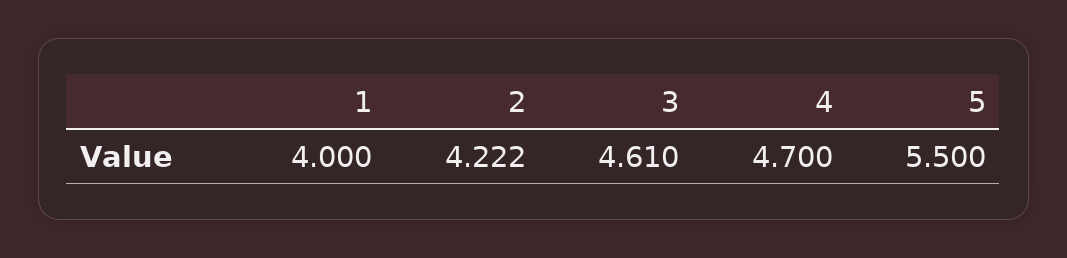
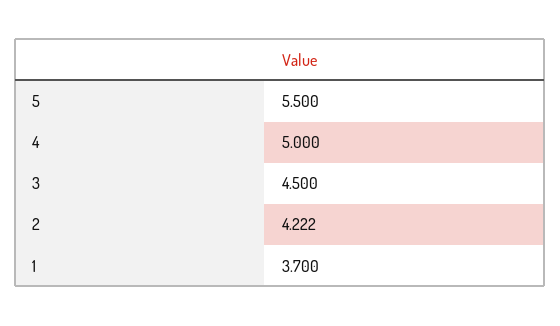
  {
-   "1": 4,
+   "1": 3.7,
    "2": 4.222,
-   "3": 4.61,
+   "3": 4.5,
-   "4": 4.7,
+   "4": 5,
    "5": 5.5
  }

